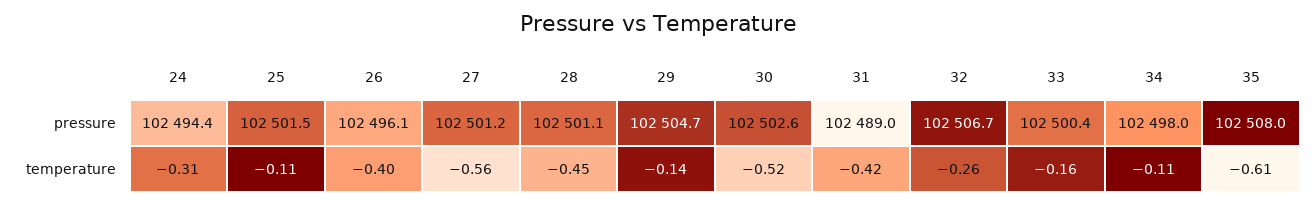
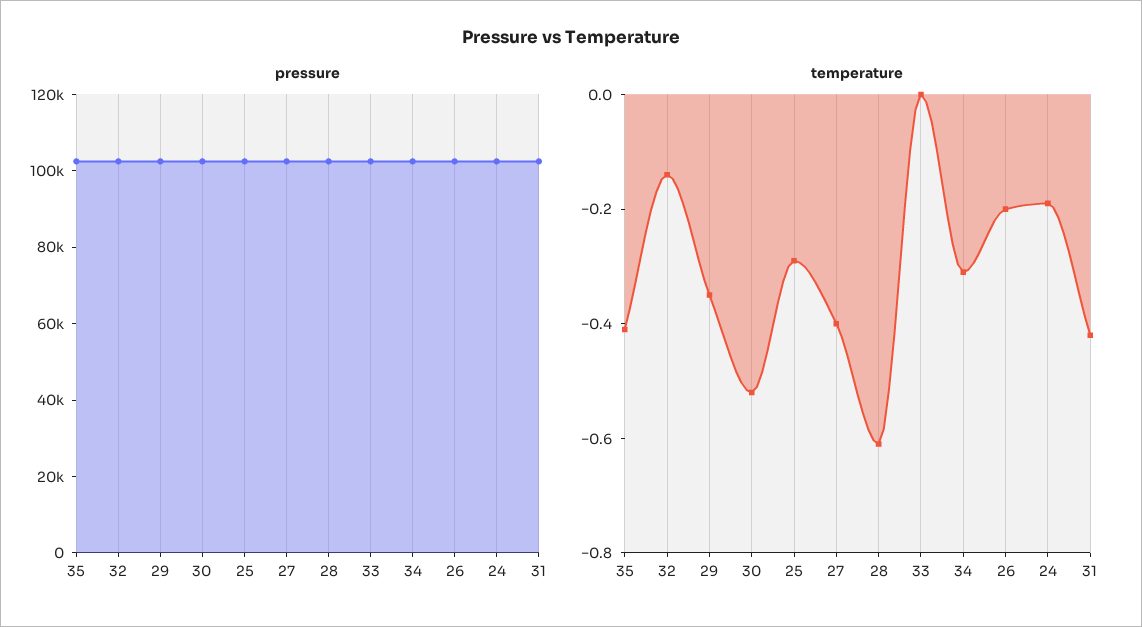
  {
    "pressure": {
      "24": 102494.4,
      "25": 102501.5,
      "26": 102496.1,
      "27": 102501.2,
      "28": 102501.1,
      "29": 102504.7,
      "30": 102502.6,
      "31": 102489,
      "32": 102506.7,
      "33": 102500.4,
      "34": 102498,
      "35": 102508
    },
    "temperature": {
-     "24": -0.31,
+     "24": -0.2,
-     "25": -0.11,
+     "25": -0.3,
-     "26": -0.4,
+     "26": -0.2,
-     "27": -0.56,
+     "27": -0.4,
-     "28": -0.45,
+     "28": -0.6,
-     "29": -0.14,
+     "29": -0.35,
      "30": -0.52,
      "31": -0.42,
-     "32": -0.26,
+     "32": -0.15,
-     "33": -0.16,
+     "33": 0,
-     "34": -0.11,
+     "34": -0.3,
-     "35": -0.61
+     "35": -0.4
    }
  }

